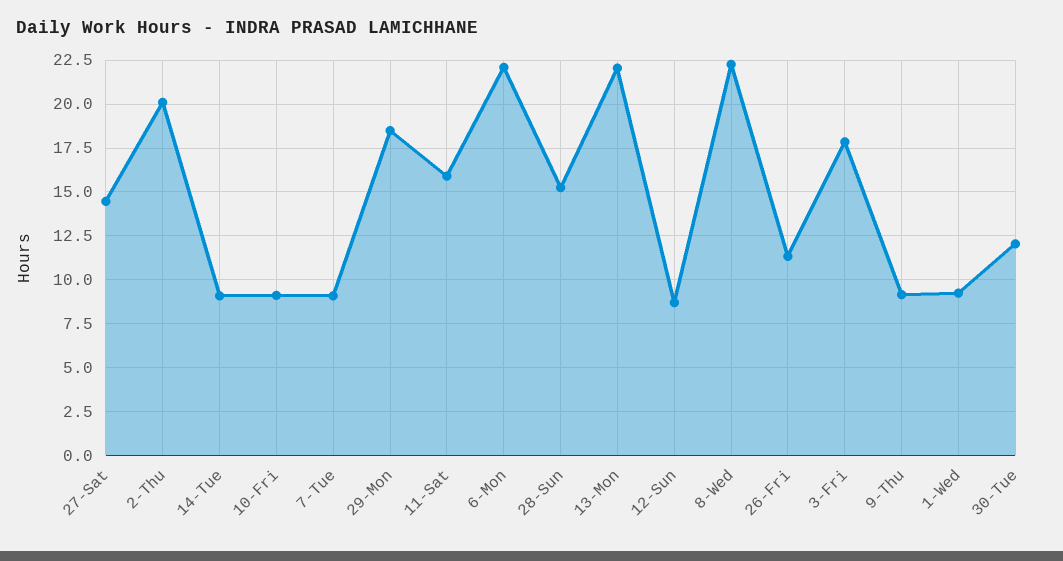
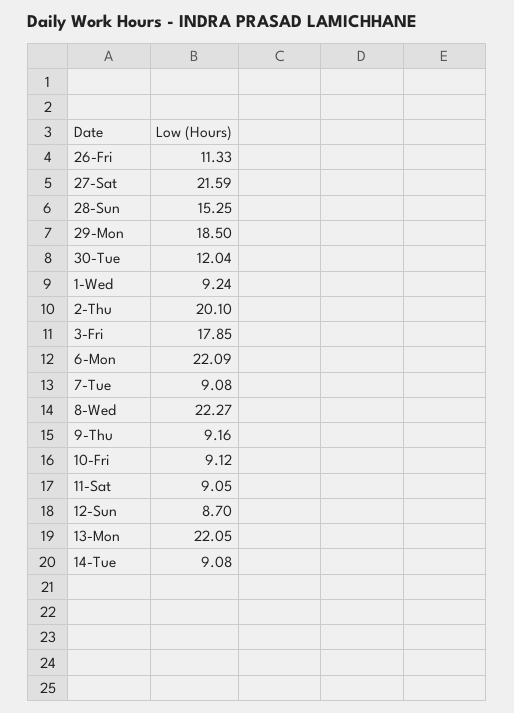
  {
-   "27-Sat": 14.5,
+   "27-Sat": 21.59,
    "2-Thu": 20.1,
    "14-Tue": 9.08,
    "10-Fri": 9.12,
    "7-Tue": 9.08,
    "29-Mon": 18.5,
-   "11-Sat": 16,
+   "11-Sat": 9.05,
    "6-Mon": 22.09,
    "28-Sun": 15.25,
    "13-Mon": 22.05,
    "12-Sun": 8.7,
    "8-Wed": 22.27,
    "26-Fri": 11.33,
    "3-Fri": 17.85,
    "9-Thu": 9.16,
    "1-Wed": 9.24,
    "30-Tue": 12.04
  }

